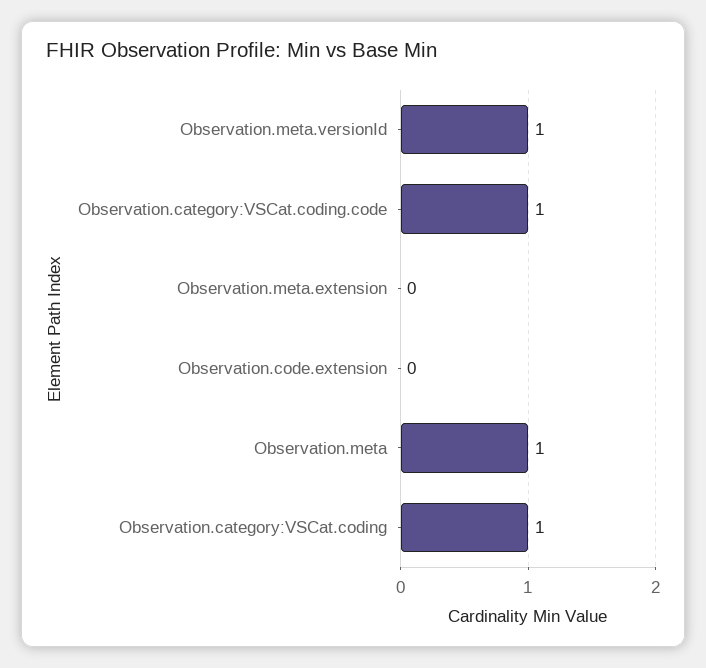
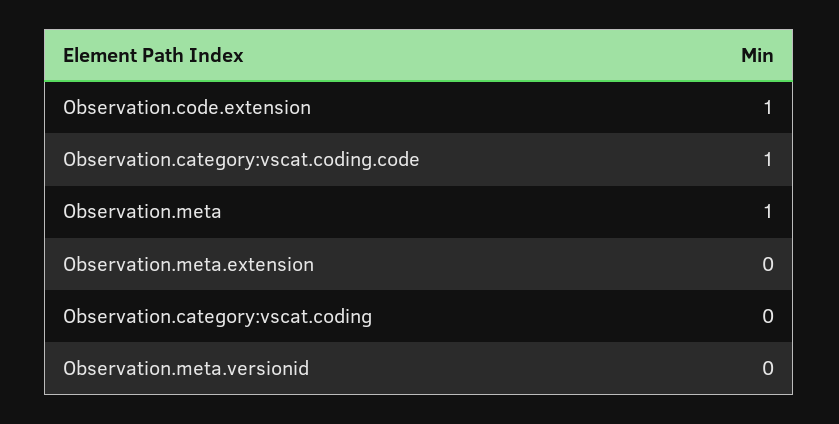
  {
-   "Observation.meta.versionId": 1,
+   "Observation.meta.versionId": 0,
    "Observation.category:VSCat.coding.code": 1,
    "Observation.meta.extension": 0,
-   "Observation.code.extension": 0,
+   "Observation.code.extension": 1,
    "Observation.meta": 1,
-   "Observation.category:VSCat.coding": 1
+   "Observation.category:VSCat.coding": 0
  }

